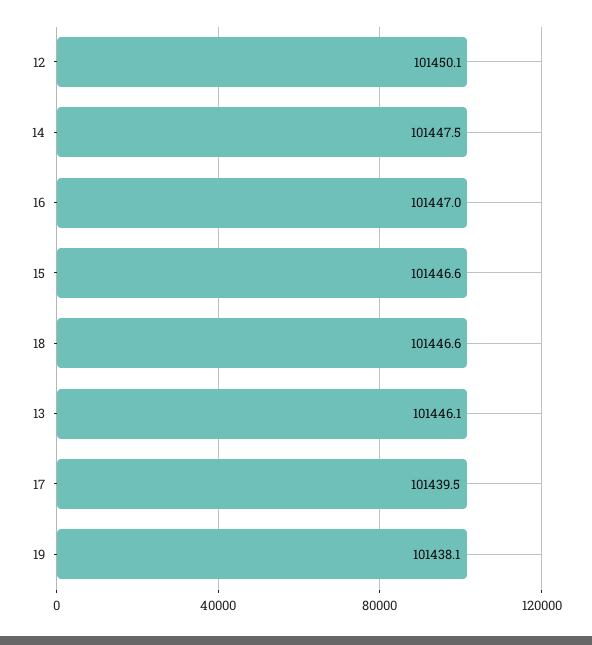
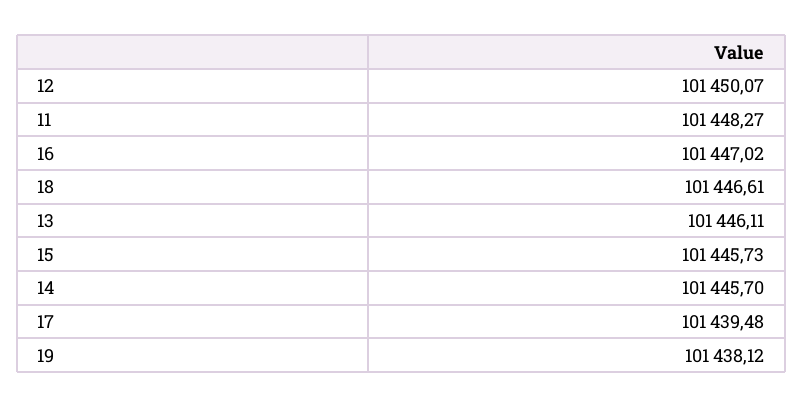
  {
    "12": 101450.07,
-   "14": 101447.5,
+   "14": 101445.7,
    "16": 101447.02,
-   "15": 101446.6,
+   "15": 101445.73,
    "18": 101446.61,
    "13": 101446.11,
    "17": 101439.48,
-   "19": 101438.12
+   "19": 101438.12,
+   "11": 101448.27
  }

